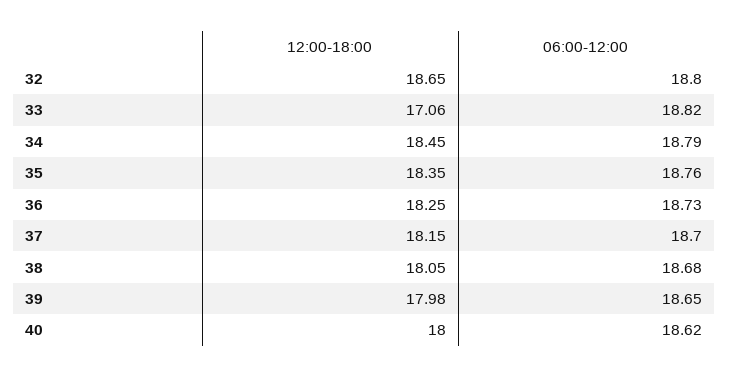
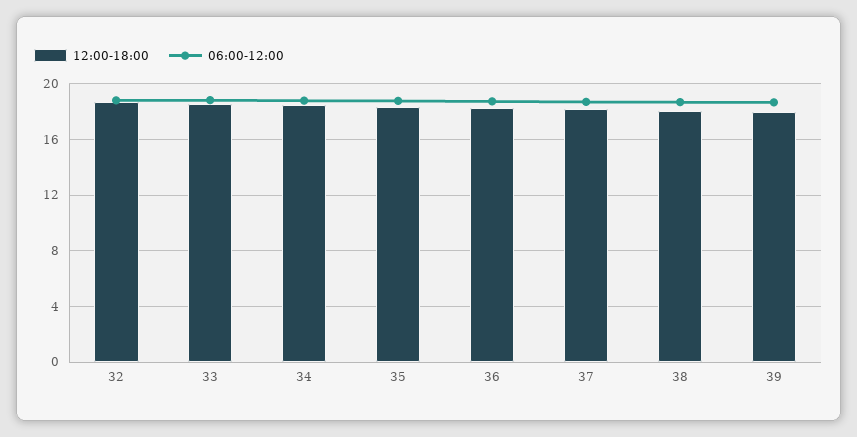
  {
    "12:00-18:00": {
      "32": 18.65,
-     "33": 17.06,
+     "33": 18.5,
      "34": 18.45,
      "35": 18.35,
      "36": 18.25,
      "37": 18.15,
      "38": 18.05,
-     "39": 17.98,
+     "39": 17.98
-     "40": 18
    },
    "06:00-12:00": {
      "32": 18.8,
      "33": 18.82,
      "34": 18.79,
      "35": 18.76,
      "36": 18.73,
      "37": 18.7,
      "38": 18.68,
-     "39": 18.65,
+     "39": 18.65
-     "40": 18.62
    }
  }

